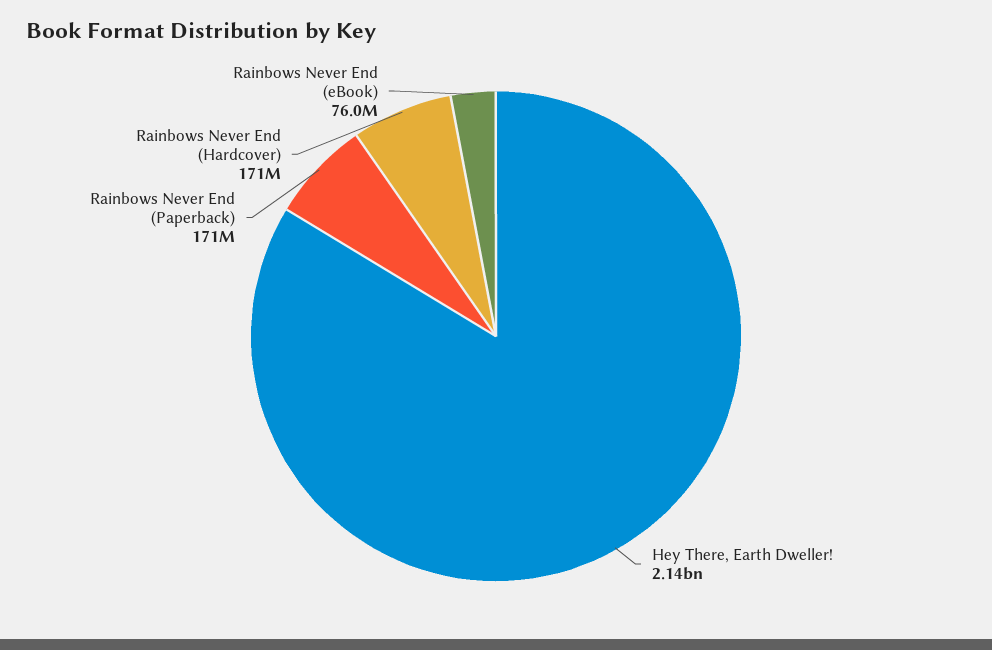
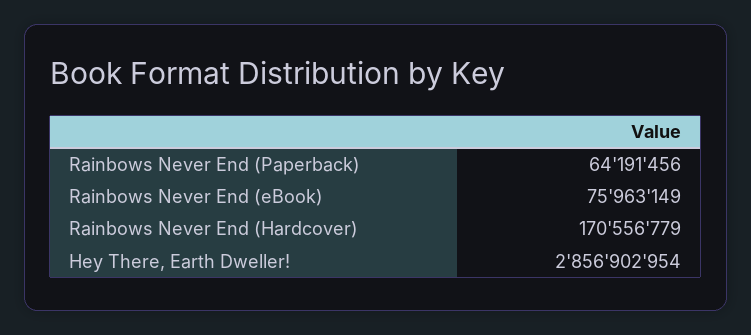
  {
-   "Hey There, Earth Dweller!": 2140000000,
+   "Hey There, Earth Dweller!": 2856902954,
-   "Rainbows Never End (Paperback)": 171000000,
+   "Rainbows Never End (Paperback)": 64191456,
    "Rainbows Never End (Hardcover)": 170556779,
    "Rainbows Never End (eBook)": 75963149
  }

